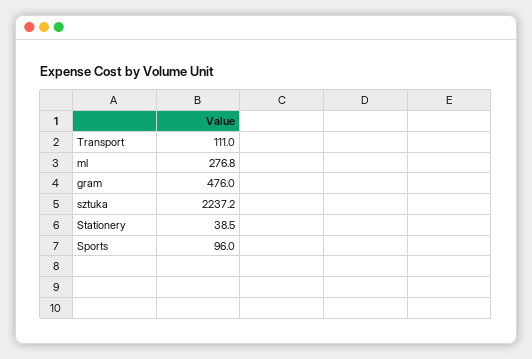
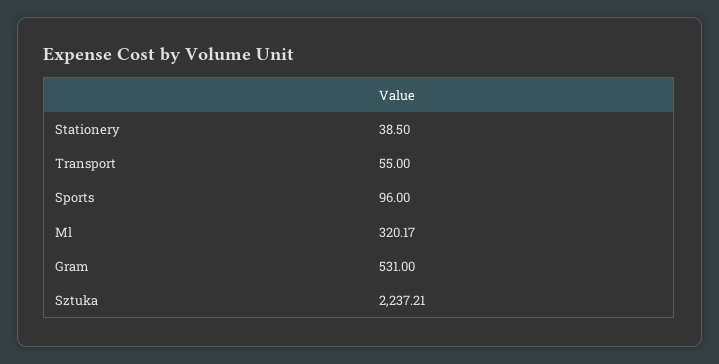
  {
-   "Transport": 111,
+   "Transport": 55,
-   "ml": 276.8,
+   "ml": 320.17,
-   "gram": 476,
+   "gram": 531,
    "sztuka": 2237.21,
    "Stationery": 38.5,
    "Sports": 96
  }

